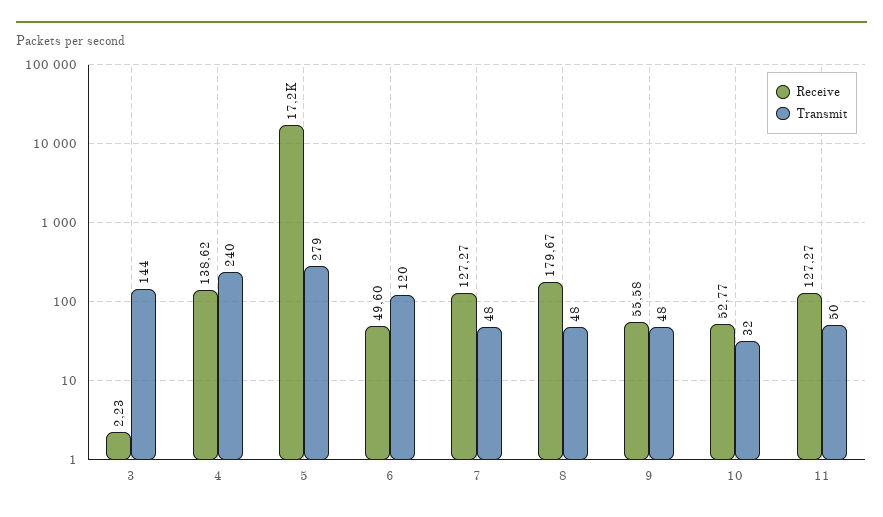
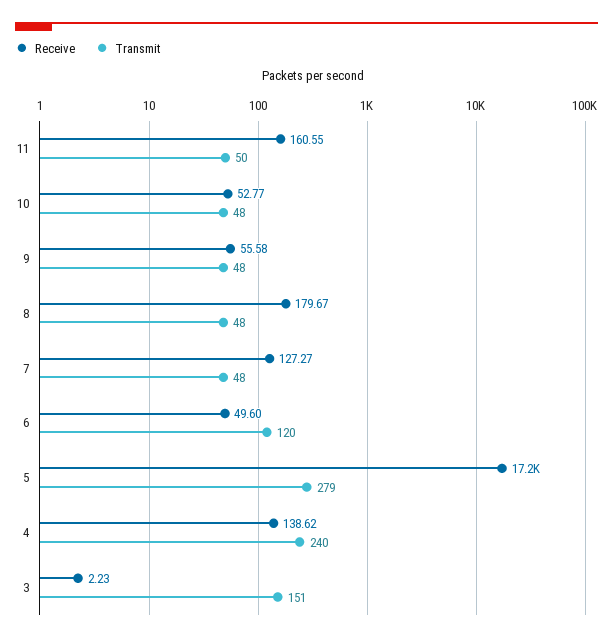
  {
    "Receive": {
      "3": 2.23,
      "4": 138.62,
      "5": 17200,
      "6": 49.6,
      "7": 127.27,
      "8": 179.67,
      "9": 55.58,
      "10": 52.77,
-     "11": 127.27
+     "11": 160.55
    },
    "Transmit": {
-     "3": 144,
+     "3": 151,
      "4": 240,
      "5": 279,
      "6": 120,
      "7": 48,
      "8": 48,
      "9": 48,
-     "10": 32,
+     "10": 48,
      "11": 50
    }
  }

